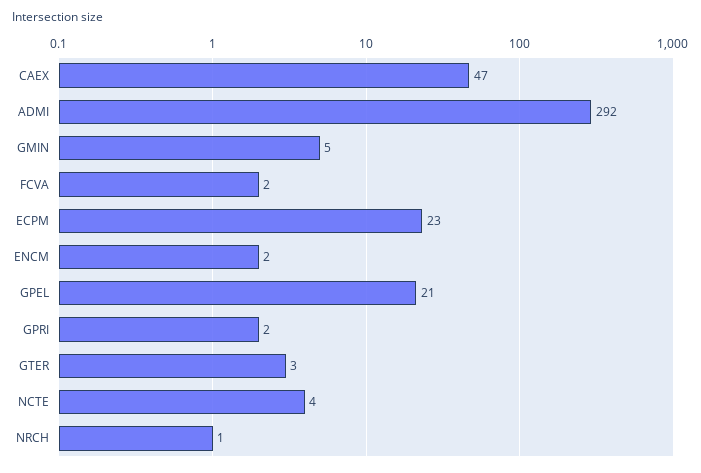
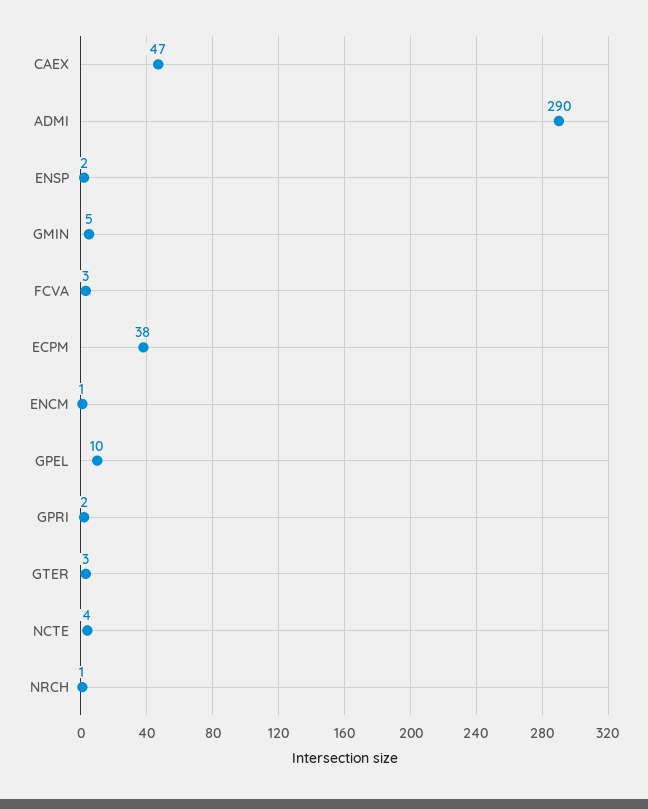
  {
    "CAEX": 47,
-   "ADMI": 292,
+   "ADMI": 290,
    "GMIN": 5,
-   "FCVA": 2,
+   "FCVA": 3,
-   "ECPM": 23,
+   "ECPM": 38,
-   "ENCM": 2,
+   "ENCM": 1,
-   "GPEL": 21,
+   "GPEL": 10,
    "GPRI": 2,
    "GTER": 3,
    "NCTE": 4,
-   "NRCH": 1
+   "NRCH": 1,
+   "ENSP": 2
  }

